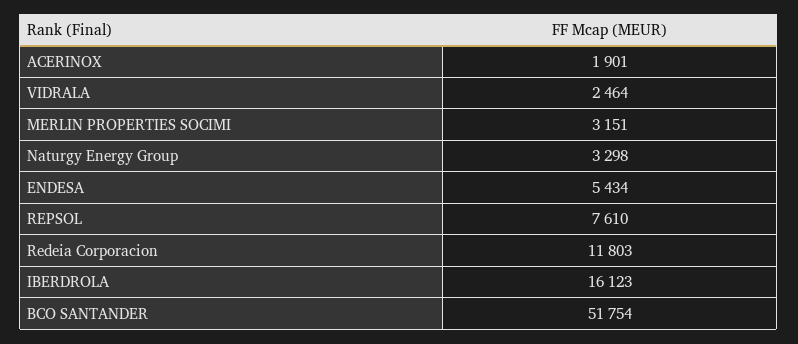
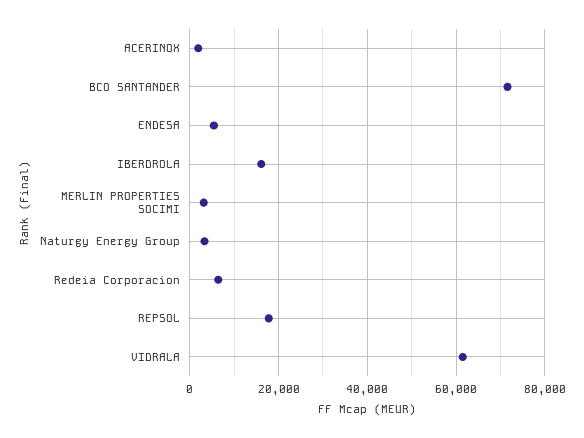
  {
    "ACERINOX": 1901,
-   "VIDRALA": 2464,
+   "VIDRALA": 62000,
    "MERLIN PROPERTIES SOCIMI": 3151,
    "Naturgy Energy Group": 3298,
    "ENDESA": 5434,
-   "REPSOL": 7610,
+   "REPSOL": 18000,
-   "Redeia Corporacion": 11803,
+   "Redeia Corporacion": 6000,
    "IBERDROLA": 16123,
-   "BCO SANTANDER": 51754
+   "BCO SANTANDER": 72000
  }

